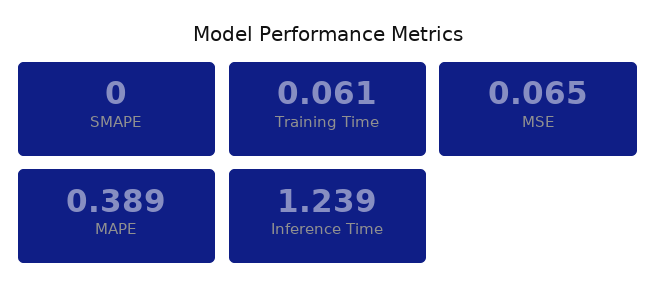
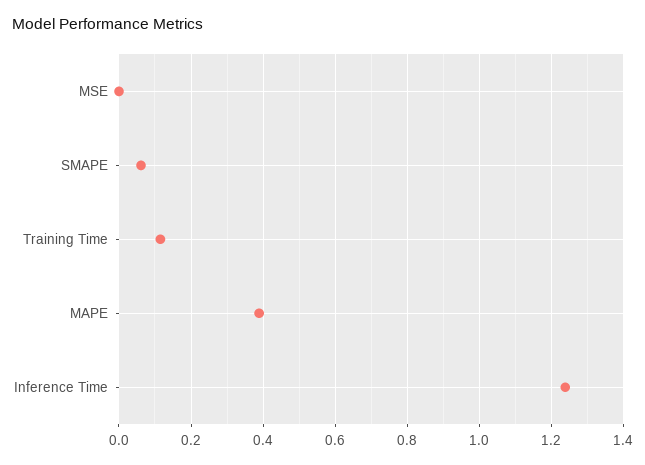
  {
-   "SMAPE": 0,
+   "SMAPE": 0.06,
-   "Training Time": 0.061,
+   "Training Time": 0.12,
-   "MSE": 0.065,
+   "MSE": 0,
    "MAPE": 0.389,
    "Inference Time": 1.239
  }

